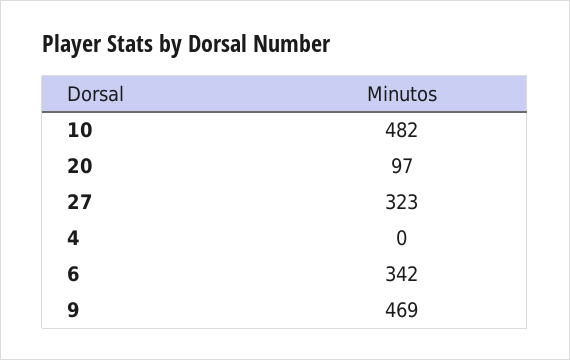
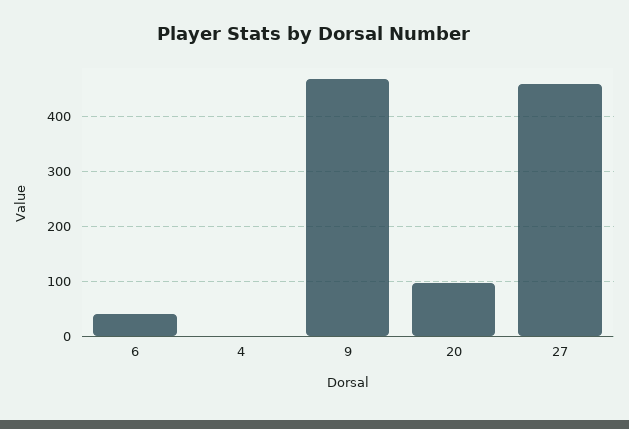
  {
-   "10": 482,
    "20": 97,
-   "27": 323,
+   "27": 460,
    "4": 0,
-   "6": 342,
+   "6": 40,
    "9": 469
  }

